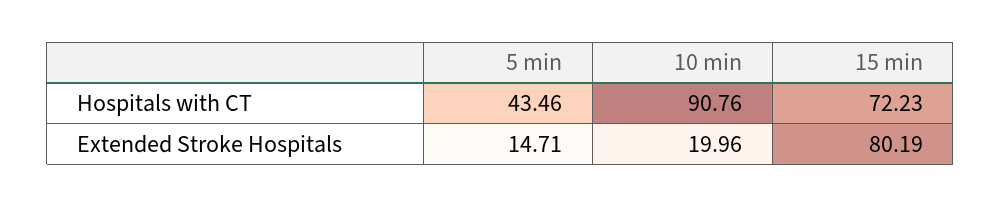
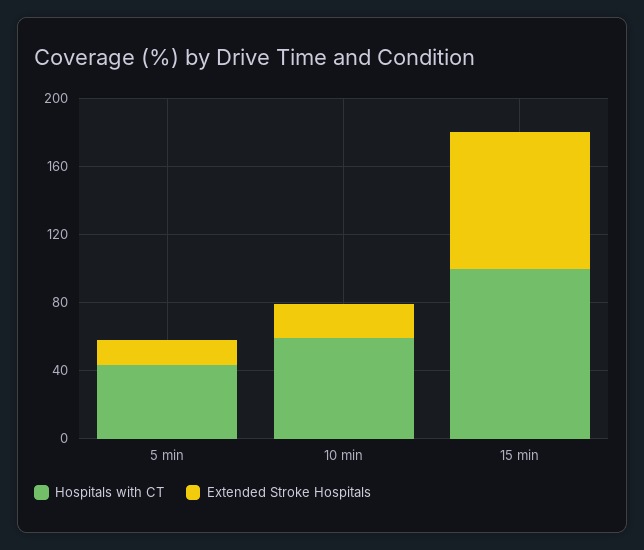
  {
    "Hospitals with CT": {
      "5 min": 43.46,
-     "10 min": 90.76,
+     "10 min": 60,
-     "15 min": 72.23
+     "15 min": 100
    },
    "Extended Stroke Hospitals": {
      "5 min": 14.71,
      "10 min": 19.96,
      "15 min": 80.19
    }
  }

